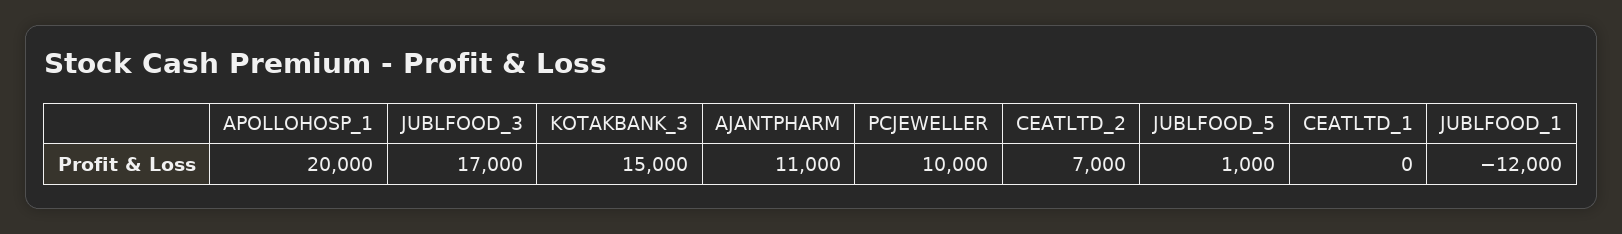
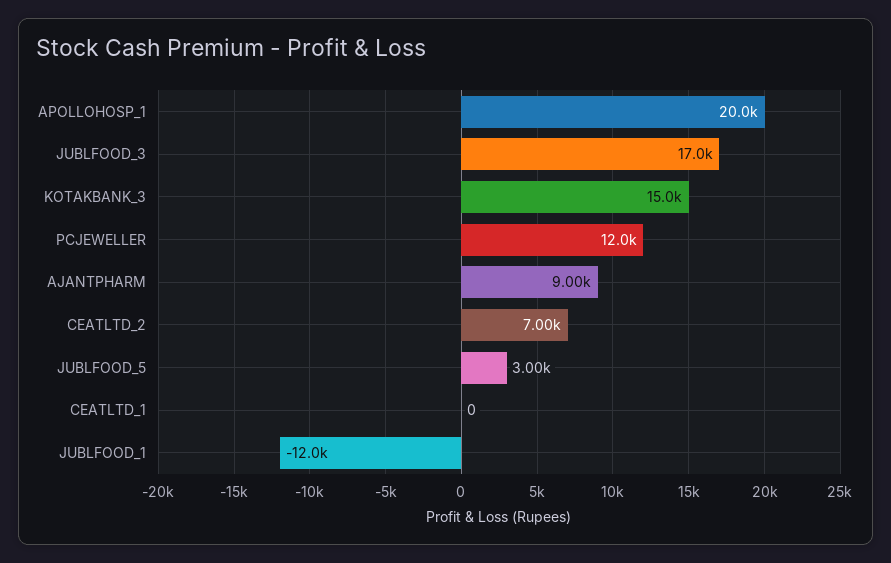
  {
    "APOLLOHOSP_1": 20000,
    "JUBLFOOD_3": 17000,
    "KOTAKBANK_3": 15000,
-   "AJANTPHARM": 11000,
+   "AJANTPHARM": 9000,
-   "PCJEWELLER": 10000,
+   "PCJEWELLER": 12000,
    "CEATLTD_2": 7000,
-   "JUBLFOOD_5": 1000,
+   "JUBLFOOD_5": 3000,
    "CEATLTD_1": 0,
    "JUBLFOOD_1": -12000
  }

